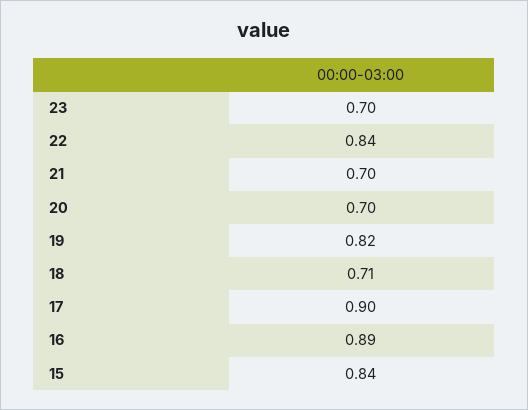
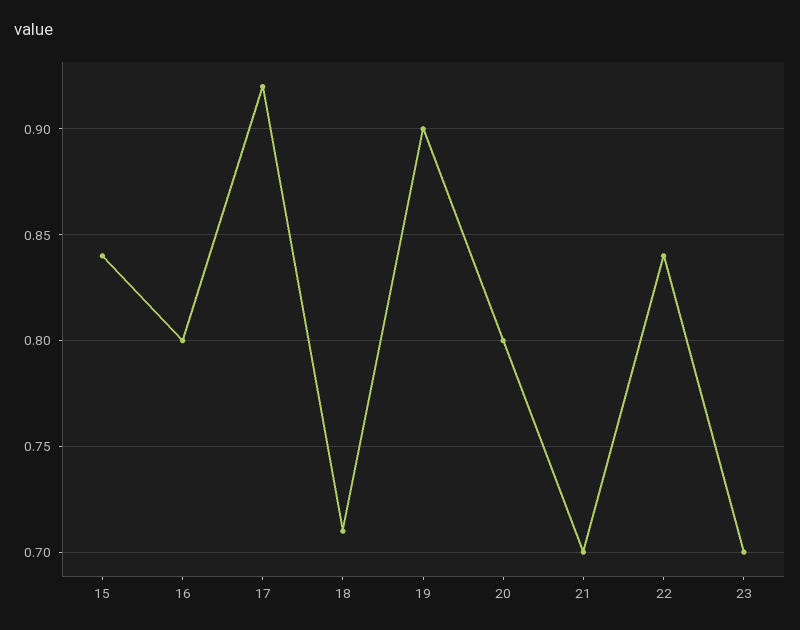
  {
    "23": 0.7,
    "22": 0.84,
    "21": 0.7,
-   "20": 0.7,
+   "20": 0.8,
-   "19": 0.82,
+   "19": 0.9,
    "18": 0.71,
-   "17": 0.9,
+   "17": 0.92,
-   "16": 0.89,
+   "16": 0.8,
    "15": 0.84
  }

